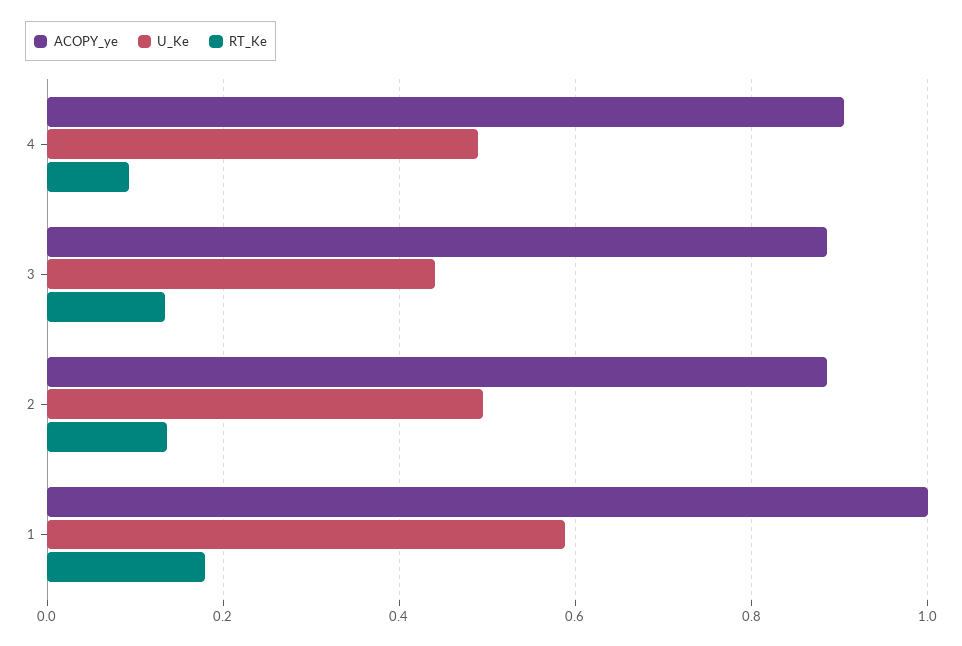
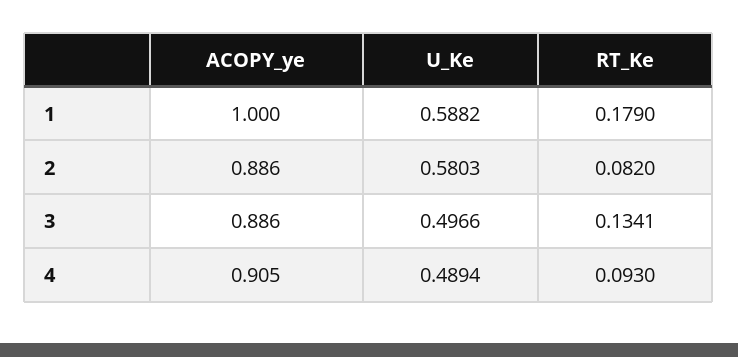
  {
    "ACOPY_ye": {
      "4": 0.905,
      "3": 0.886,
      "2": 0.886,
      "1": 1
    },
    "U_Ke": {
      "4": 0.4894,
-     "3": 0.44,
+     "3": 0.4966,
-     "2": 0.5,
+     "2": 0.5803,
      "1": 0.5882
    },
    "RT_Ke": {
      "4": 0.093,
      "3": 0.1341,
-     "2": 0.14,
+     "2": 0.082,
      "1": 0.179
    }
  }

